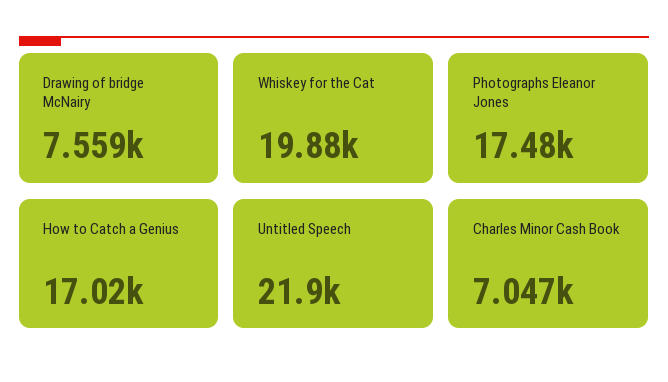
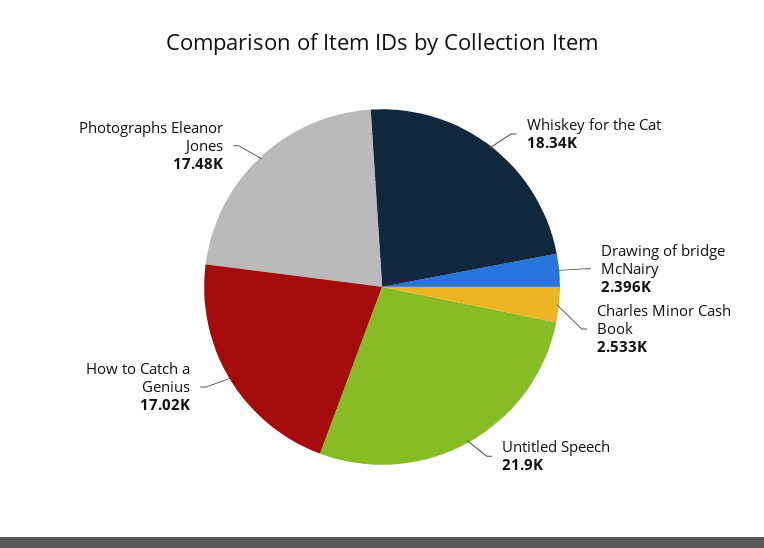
  {
-   "Drawing of bridge McNairy": 7559,
+   "Drawing of bridge McNairy": 2396,
-   "Whiskey for the Cat": 19880,
+   "Whiskey for the Cat": 18340,
    "Photographs Eleanor Jones": 17480,
    "How to Catch a Genius": 17020,
    "Untitled Speech": 21900,
-   "Charles Minor Cash Book": 7047
+   "Charles Minor Cash Book": 2533
  }

